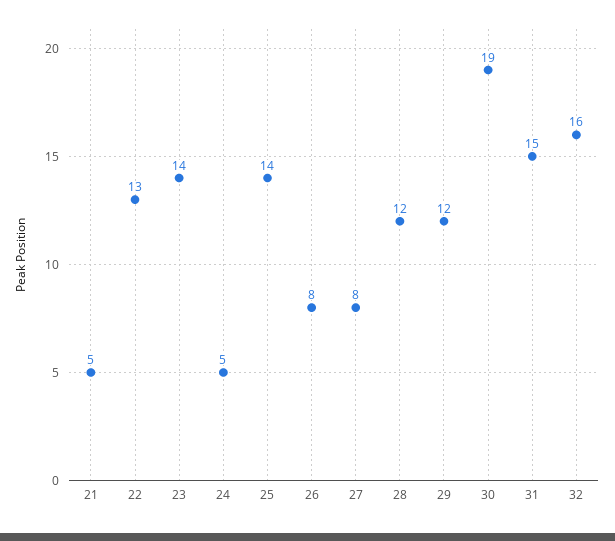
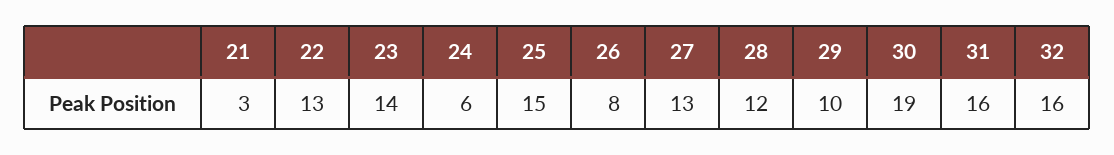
  {
-   "21": 5,
+   "21": 3,
    "22": 13,
    "23": 14,
-   "24": 5,
+   "24": 6,
-   "25": 14,
+   "25": 15,
    "26": 8,
-   "27": 8,
+   "27": 13,
    "28": 12,
-   "29": 12,
+   "29": 10,
    "30": 19,
-   "31": 15,
+   "31": 16,
    "32": 16
  }

